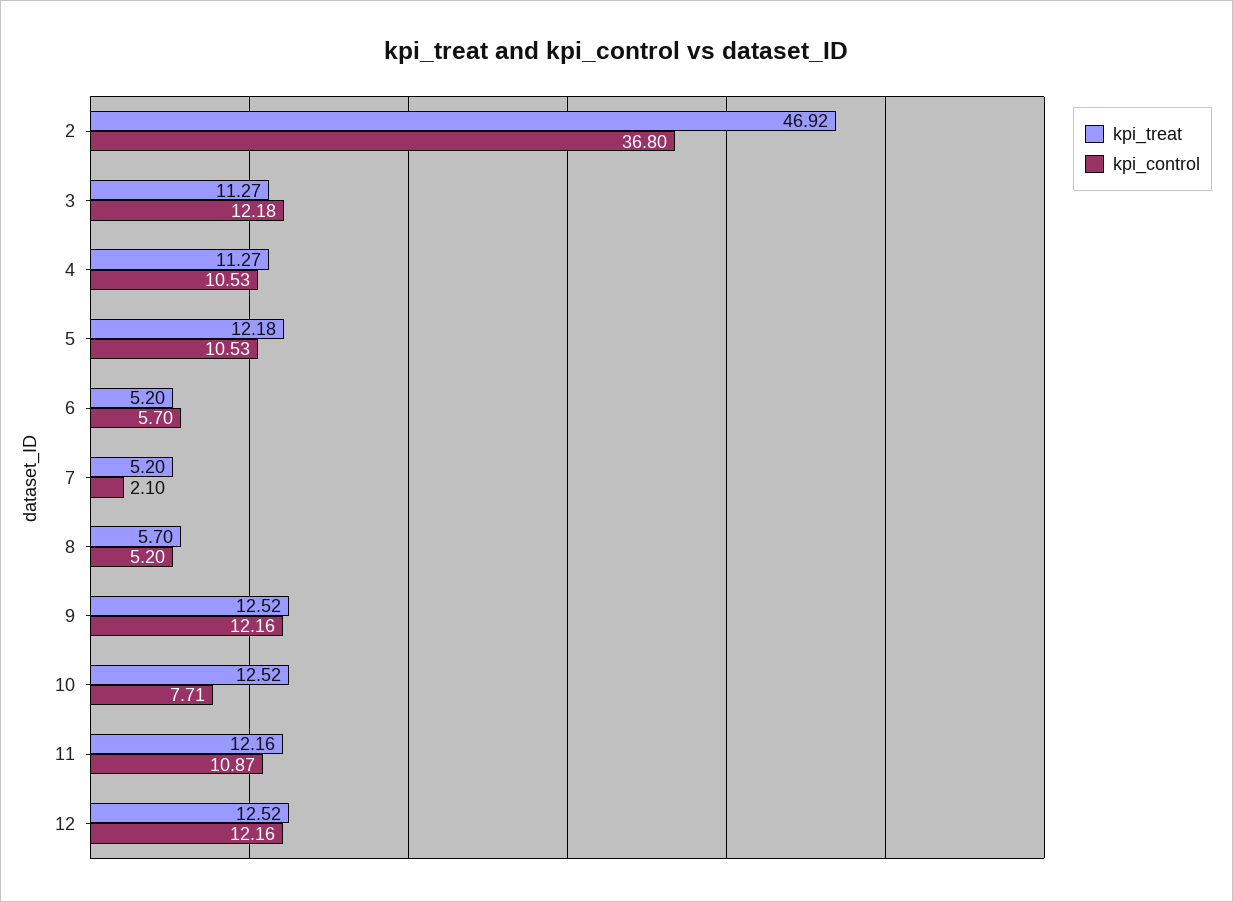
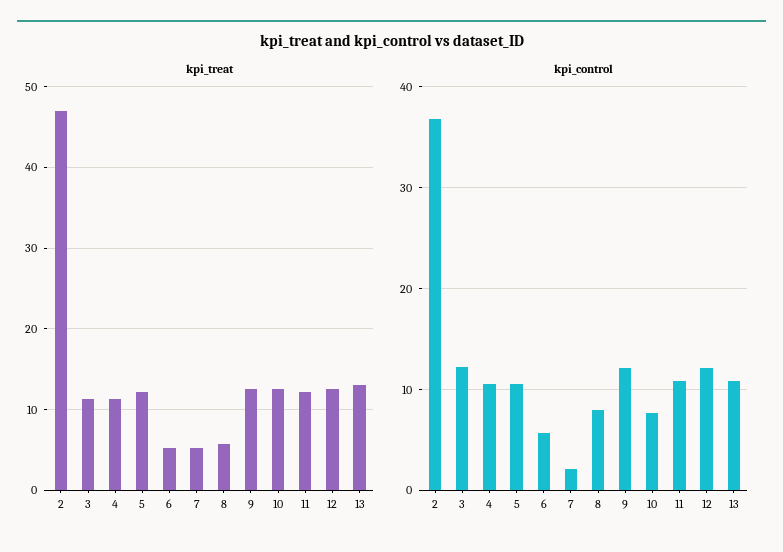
  {
    "kpi_treat": {
      "2": 46.92,
      "3": 11.27,
      "4": 11.27,
      "5": 12.18,
      "6": 5.2,
      "7": 5.2,
      "8": 5.7,
      "9": 12.52,
      "10": 12.52,
      "11": 12.16,
-     "12": 12.52
+     "12": 12.52,
+     "13": 13
    },
    "kpi_control": {
      "2": 36.8,
      "3": 12.18,
      "4": 10.53,
      "5": 10.53,
      "6": 5.7,
      "7": 2.1,
-     "8": 5.2,
+     "8": 8,
      "9": 12.16,
      "10": 7.71,
      "11": 10.87,
-     "12": 12.16
+     "12": 12.16,
+     "13": 11
    }
  }

